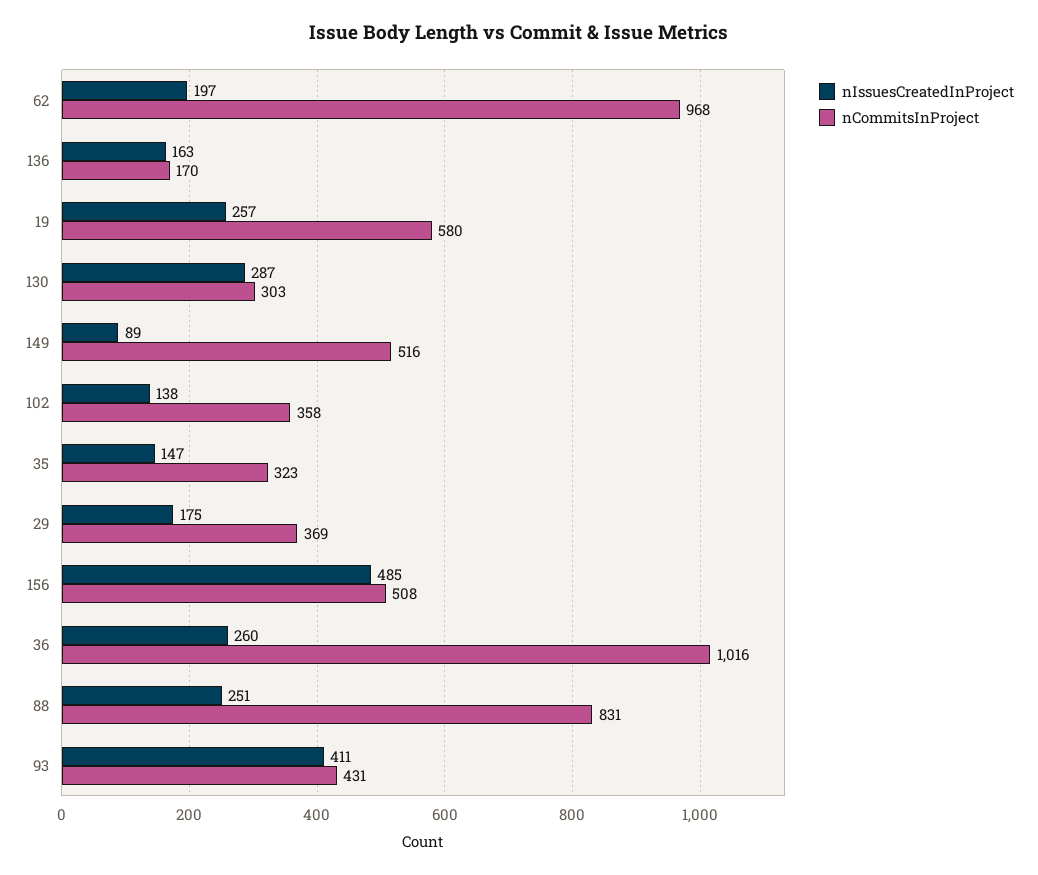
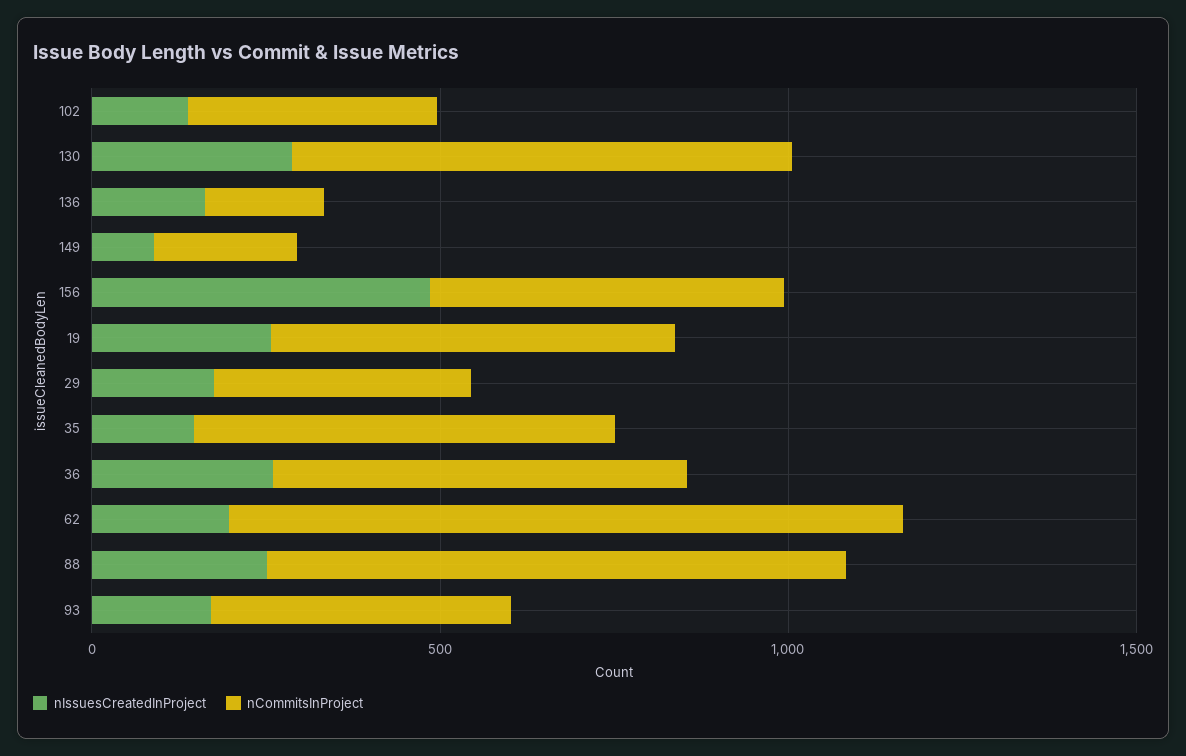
  {
    "nIssuesCreatedInProject": {
      "62": 197,
      "136": 163,
      "19": 257,
      "130": 287,
      "149": 89,
      "102": 138,
      "35": 147,
      "29": 175,
      "156": 485,
      "36": 260,
      "88": 251,
-     "93": 411
+     "93": 200
    },
    "nCommitsInProject": {
      "62": 968,
      "136": 170,
      "19": 580,
-     "130": 303,
+     "130": 700,
-     "149": 516,
+     "149": 200,
      "102": 358,
-     "35": 323,
+     "35": 600,
      "29": 369,
      "156": 508,
-     "36": 1016,
+     "36": 600,
      "88": 831,
      "93": 431
    }
  }

